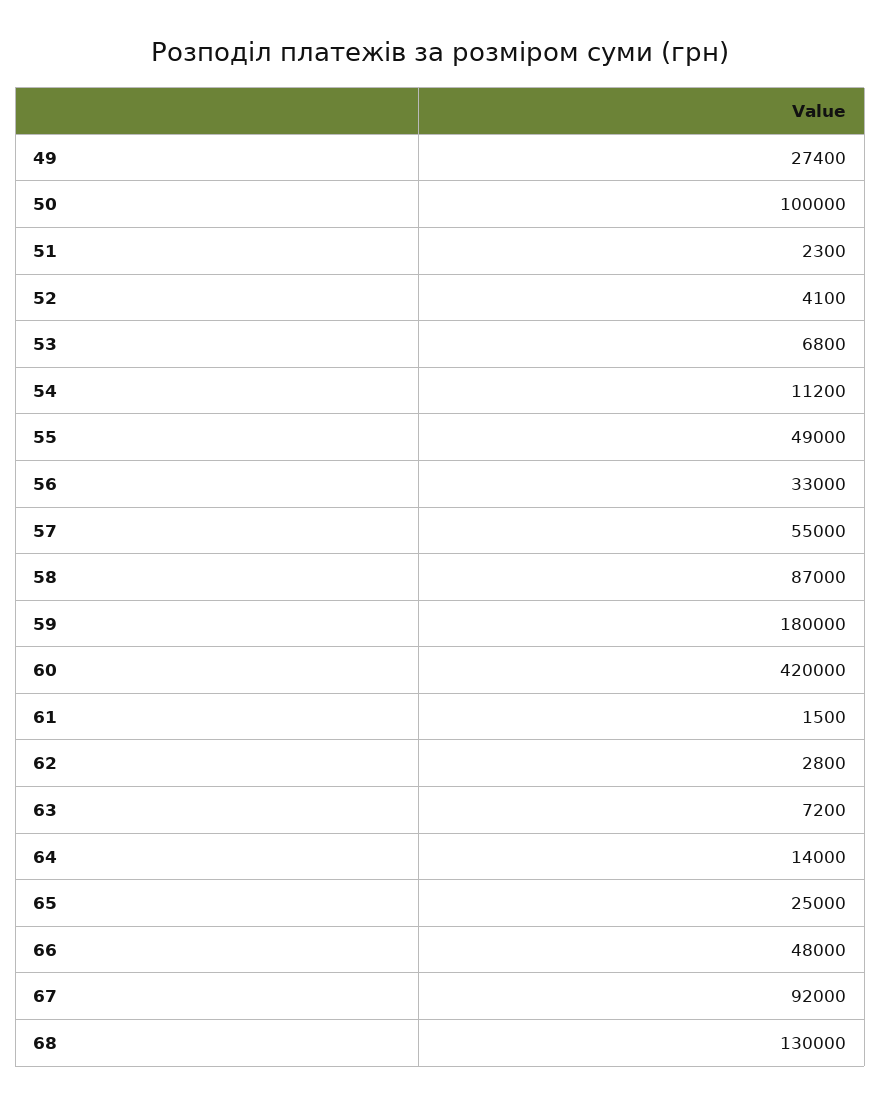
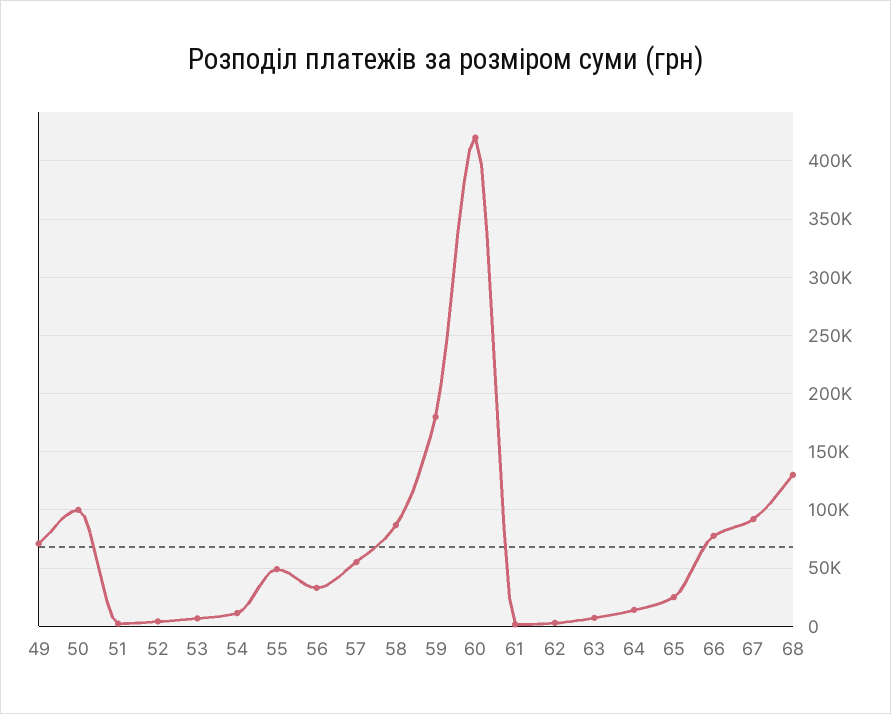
  {
-   "49": 27400,
+   "49": 70000,
    "50": 100000,
    "51": 2300,
    "52": 4100,
    "53": 6800,
    "54": 11200,
    "55": 49000,
    "56": 33000,
    "57": 55000,
    "58": 87000,
    "59": 180000,
    "60": 420000,
    "61": 1500,
    "62": 2800,
    "63": 7200,
    "64": 14000,
    "65": 25000,
-   "66": 48000,
+   "66": 80000,
    "67": 92000,
    "68": 130000
  }

